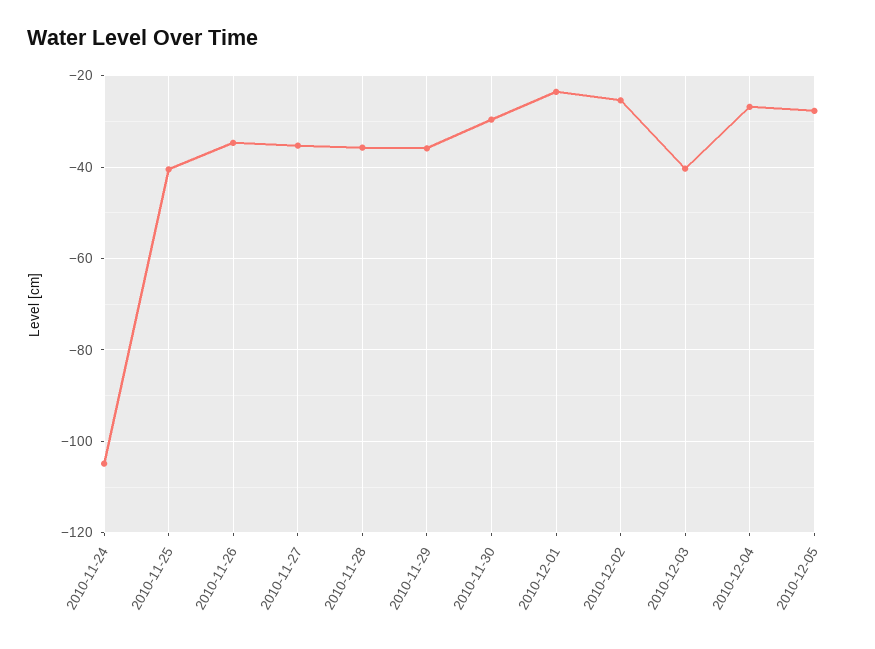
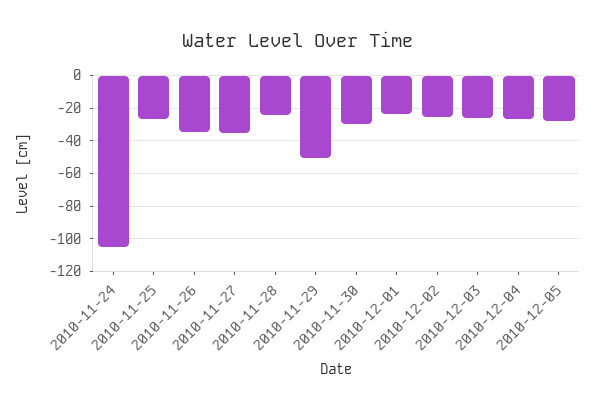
  {
    "2010-11-24": -104,
-   "2010-11-25": -40,
+   "2010-11-25": -25,
    "2010-11-26": -34,
    "2010-11-27": -36,
-   "2010-11-28": -36,
+   "2010-11-28": -25,
-   "2010-11-29": -36,
+   "2010-11-29": -50,
    "2010-11-30": -30,
    "2010-12-01": -24,
    "2010-12-02": -26,
-   "2010-12-03": -40,
+   "2010-12-03": -25,
    "2010-12-04": -26,
    "2010-12-05": -28
  }

